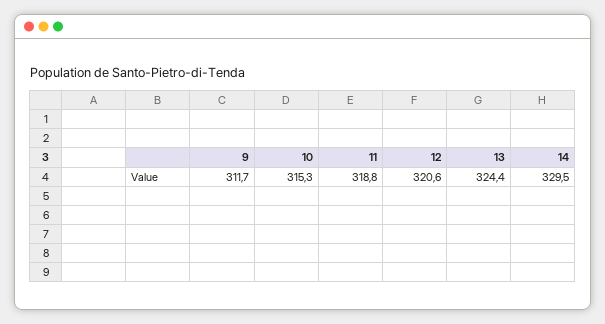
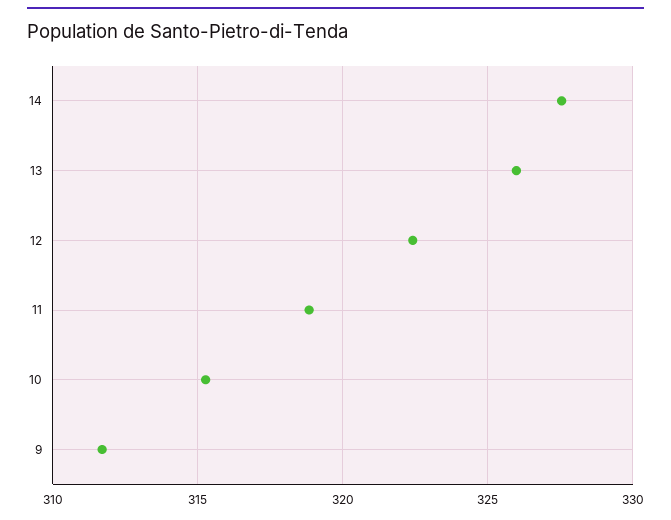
  {
    "9": 311.7,
    "10": 315.3,
    "11": 318.8,
-   "12": 320.6,
+   "12": 322.5,
-   "13": 324.4,
+   "13": 326,
-   "14": 329.5
+   "14": 327.5
  }

